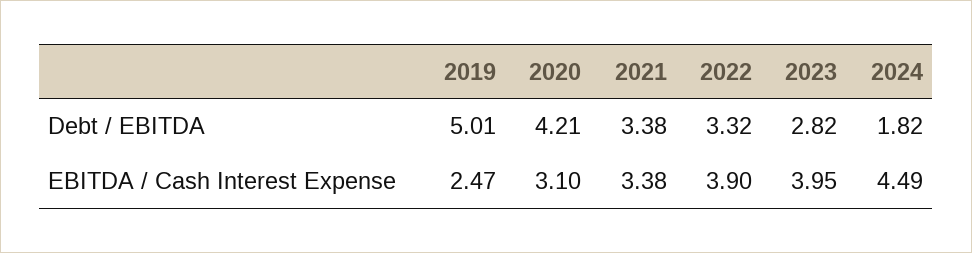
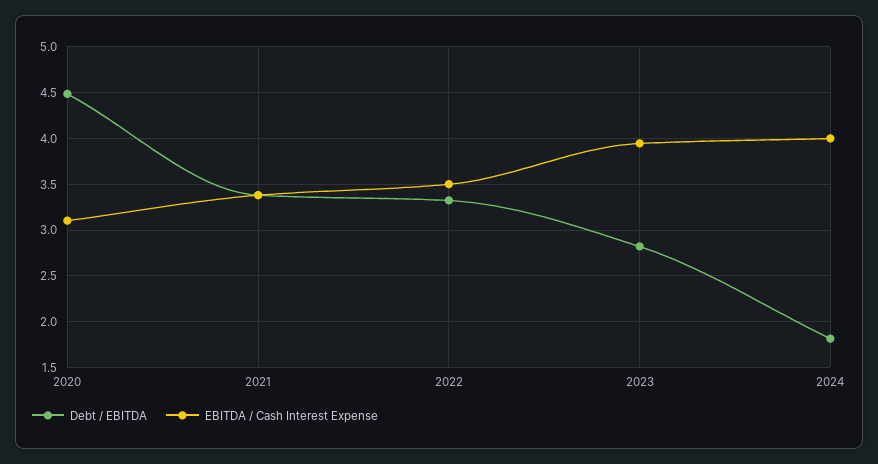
  {
    "Debt / EBITDA": {
-     "2019": 5.01,
-     "2020": 4.21,
+     "2020": 4.5,
      "2021": 3.38,
      "2022": 3.32,
      "2023": 2.82,
      "2024": 1.82
    },
    "EBITDA / Cash Interest Expense": {
-     "2019": 2.47,
      "2020": 3.1,
      "2021": 3.38,
-     "2022": 3.9,
+     "2022": 3.5,
      "2023": 3.95,
-     "2024": 4.49
+     "2024": 4
    }
  }

